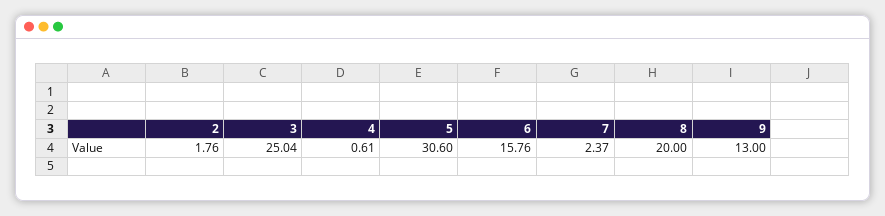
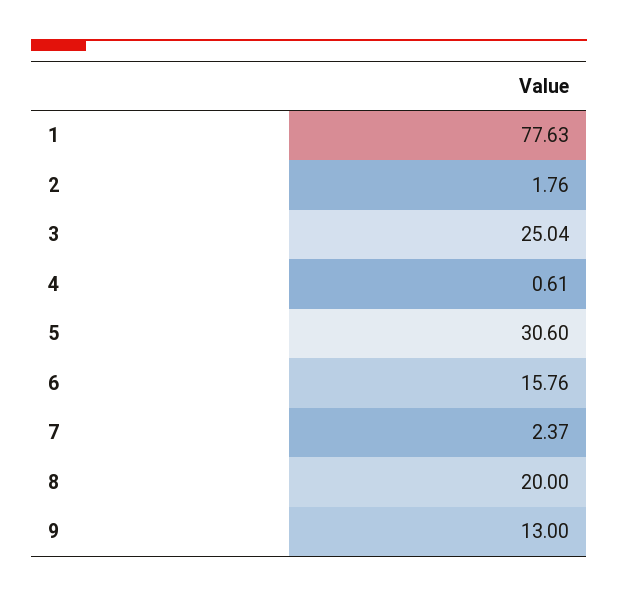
  {
    "2": 1.76,
    "3": 25.04,
    "4": 0.61,
    "5": 30.6,
    "6": 15.76,
    "7": 2.37,
    "8": 20,
-   "9": 13
+   "9": 13,
+   "1": 77.63
  }

